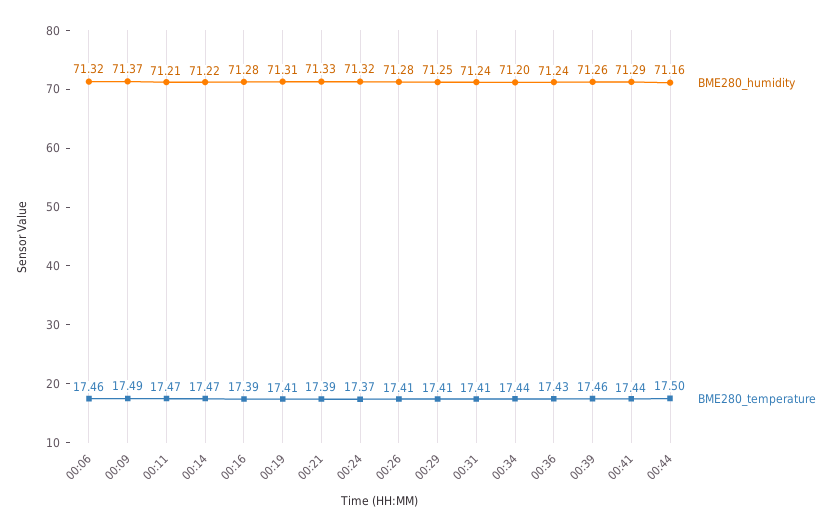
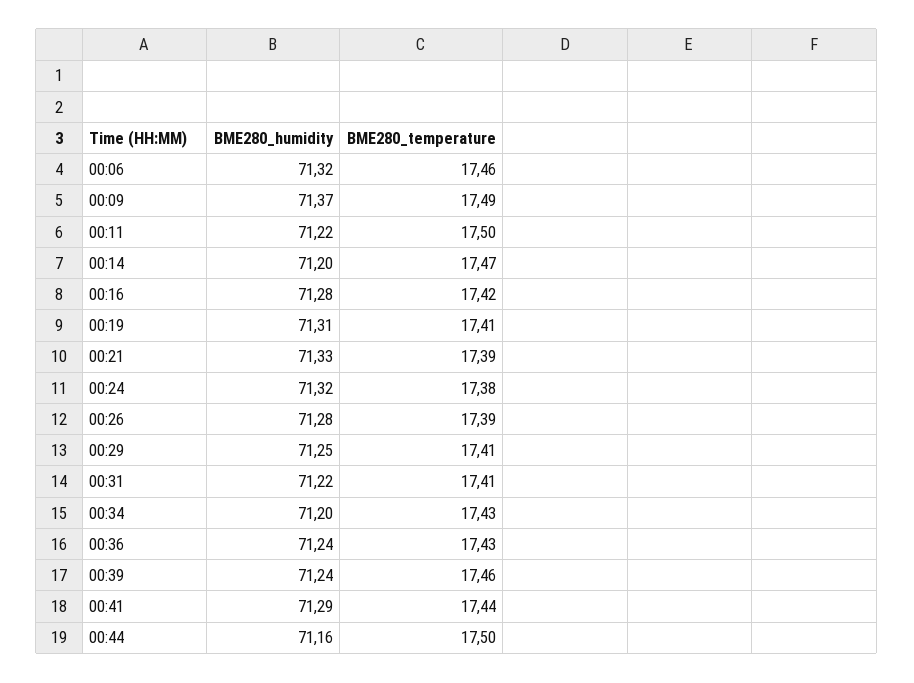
  {
    "BME280_humidity": {
      "00:06": 71.32,
      "00:09": 71.37,
-     "00:11": 71.21,
+     "00:11": 71.22,
-     "00:14": 71.22,
+     "00:14": 71.2,
      "00:16": 71.28,
      "00:19": 71.31,
      "00:21": 71.33,
      "00:24": 71.32,
      "00:26": 71.28,
      "00:29": 71.25,
-     "00:31": 71.24,
+     "00:31": 71.22,
      "00:34": 71.2,
      "00:36": 71.24,
-     "00:39": 71.26,
+     "00:39": 71.24,
      "00:41": 71.29,
      "00:44": 71.16
    },
    "BME280_temperature": {
      "00:06": 17.46,
      "00:09": 17.49,
-     "00:11": 17.47,
+     "00:11": 17.5,
      "00:14": 17.47,
-     "00:16": 17.39,
+     "00:16": 17.42,
      "00:19": 17.41,
      "00:21": 17.39,
-     "00:24": 17.37,
+     "00:24": 17.38,
-     "00:26": 17.41,
+     "00:26": 17.39,
      "00:29": 17.41,
      "00:31": 17.41,
-     "00:34": 17.44,
+     "00:34": 17.43,
      "00:36": 17.43,
      "00:39": 17.46,
      "00:41": 17.44,
      "00:44": 17.5
    }
  }

